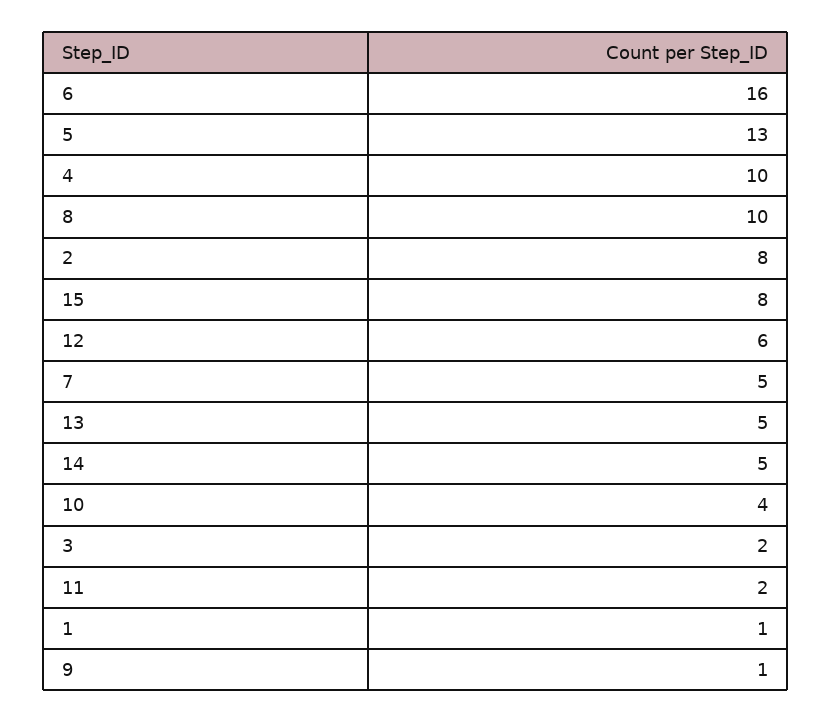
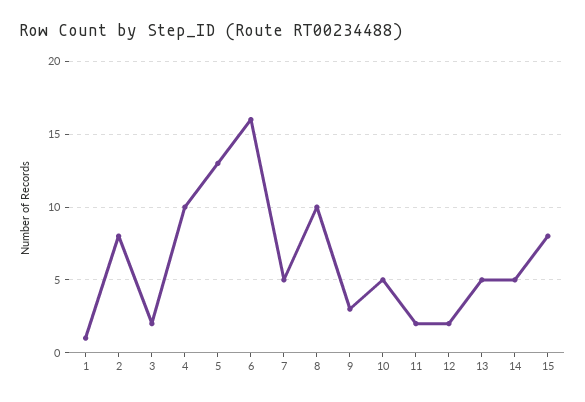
  {
    "6": 16,
    "5": 13,
    "4": 10,
    "8": 10,
    "2": 8,
    "15": 8,
-   "12": 6,
+   "12": 2,
    "7": 5,
    "13": 5,
    "14": 5,
-   "10": 4,
+   "10": 5,
    "3": 2,
    "11": 2,
    "1": 1,
-   "9": 1
+   "9": 3
  }

